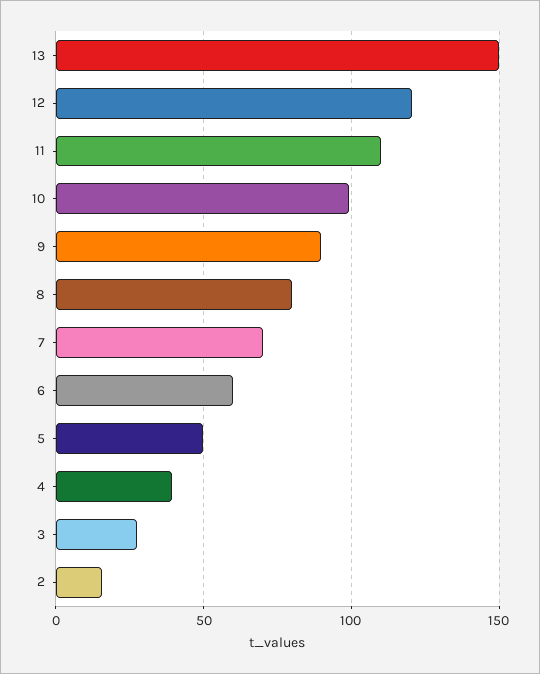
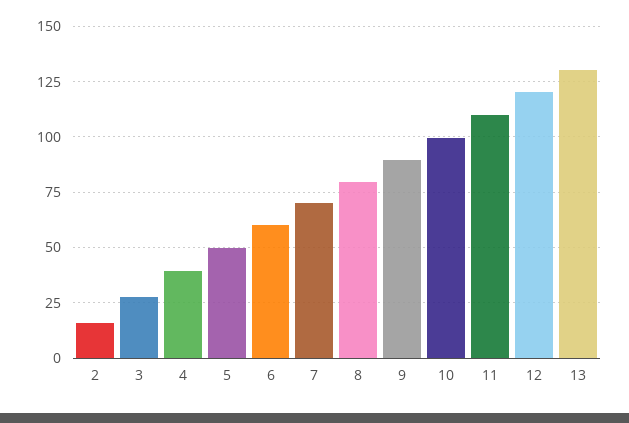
  {
-   "13": 150,
+   "13": 130,
    "12": 120,
    "11": 110,
    "10": 100,
    "9": 90,
    "8": 80,
    "7": 70,
    "6": 60,
    "5": 50,
    "4": 40,
    "3": 30,
    "2": 15
  }

